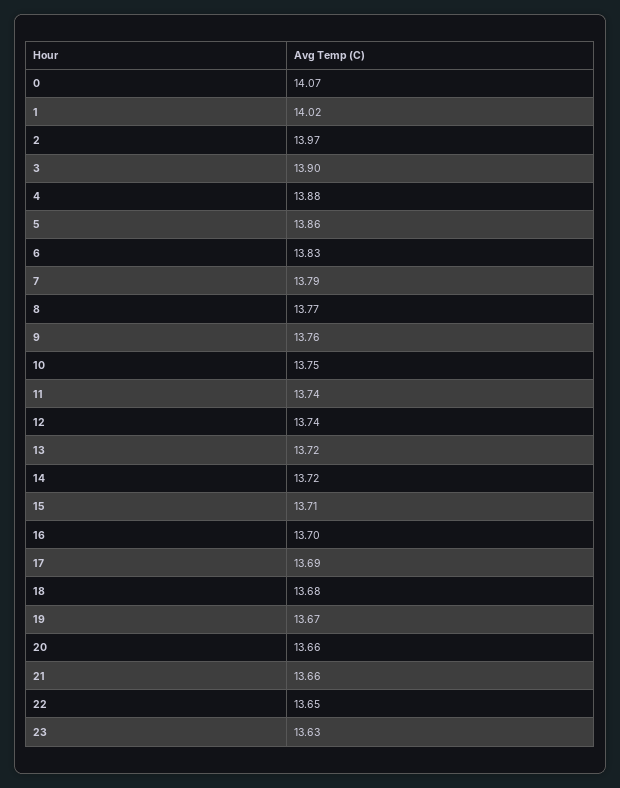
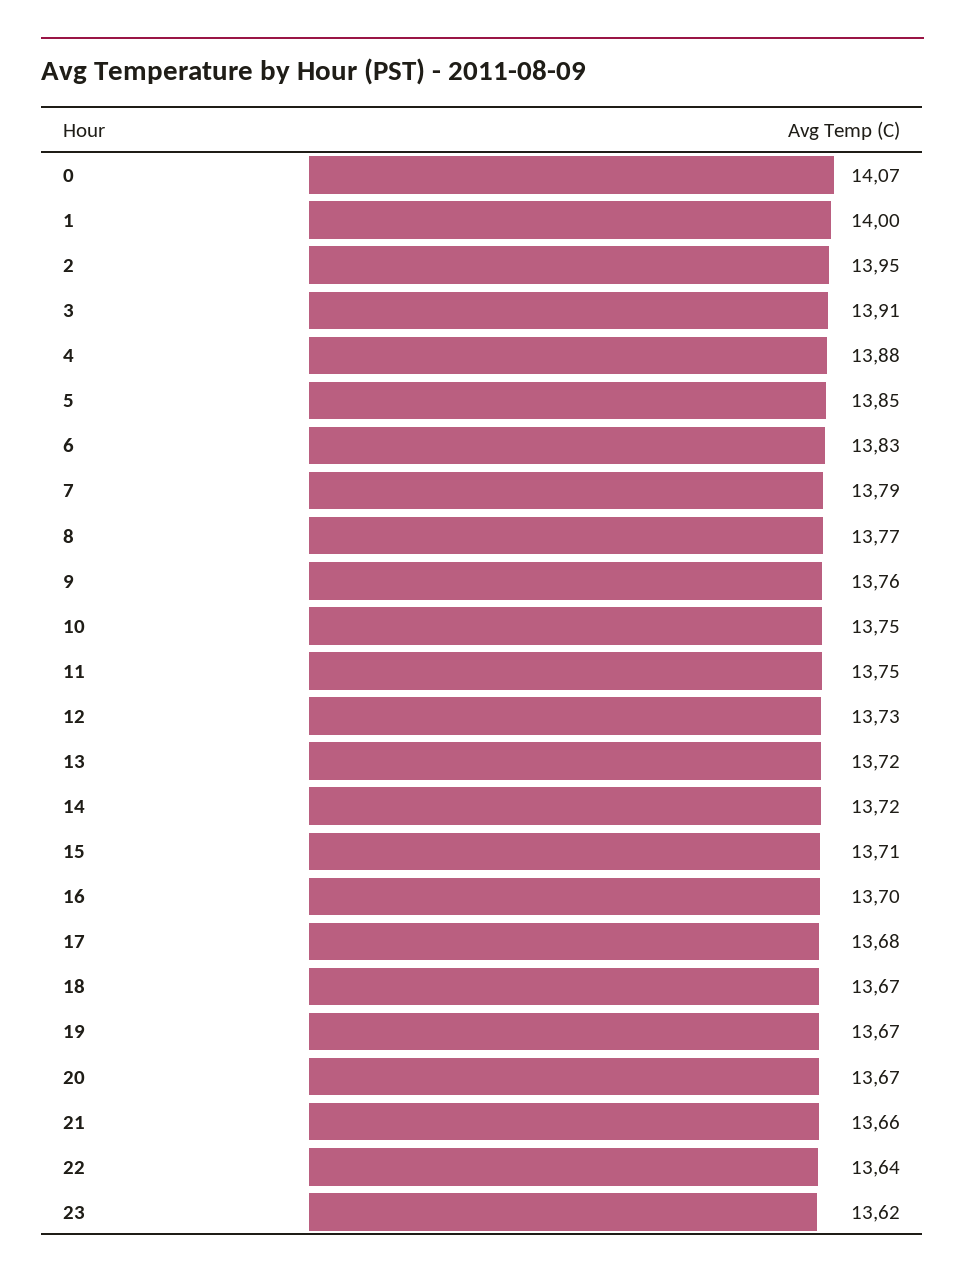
  {
    "0": 14.07,
-   "1": 14.02,
+   "1": 14,
-   "2": 13.97,
+   "2": 13.95,
-   "3": 13.9,
+   "3": 13.91,
    "4": 13.88,
-   "5": 13.86,
+   "5": 13.85,
    "6": 13.83,
    "7": 13.79,
    "8": 13.77,
    "9": 13.76,
    "10": 13.75,
-   "11": 13.74,
+   "11": 13.75,
-   "12": 13.74,
+   "12": 13.73,
    "13": 13.72,
    "14": 13.72,
    "15": 13.71,
    "16": 13.7,
-   "17": 13.69,
+   "17": 13.68,
-   "18": 13.68,
+   "18": 13.67,
    "19": 13.67,
-   "20": 13.66,
+   "20": 13.67,
    "21": 13.66,
-   "22": 13.65,
+   "22": 13.64,
-   "23": 13.63
+   "23": 13.62
  }

